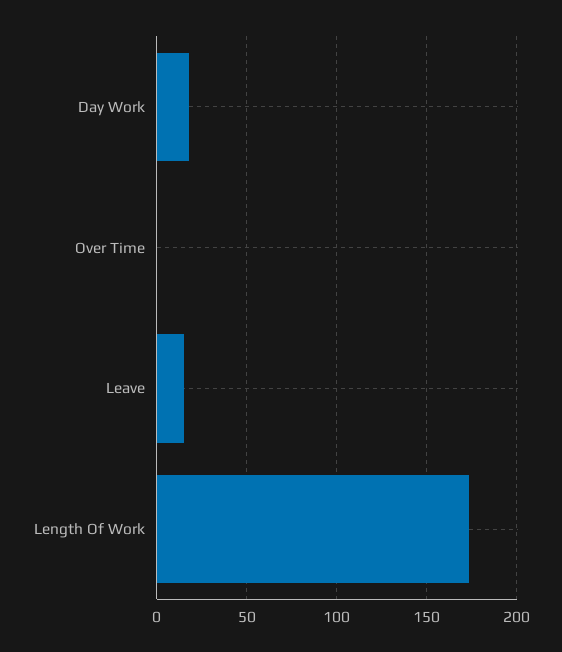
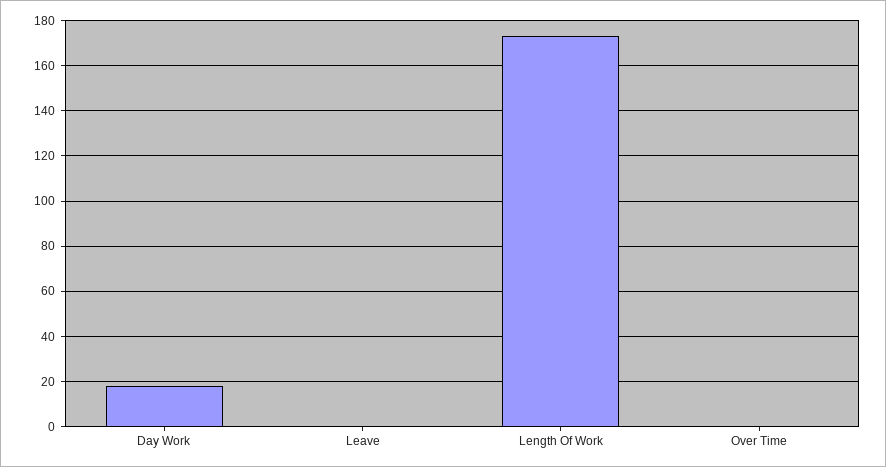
  {
    "Day Work": 20,
    "Over Time": 0,
-   "Leave": 15,
+   "Leave": 0,
    "Length Of Work": 175
  }

